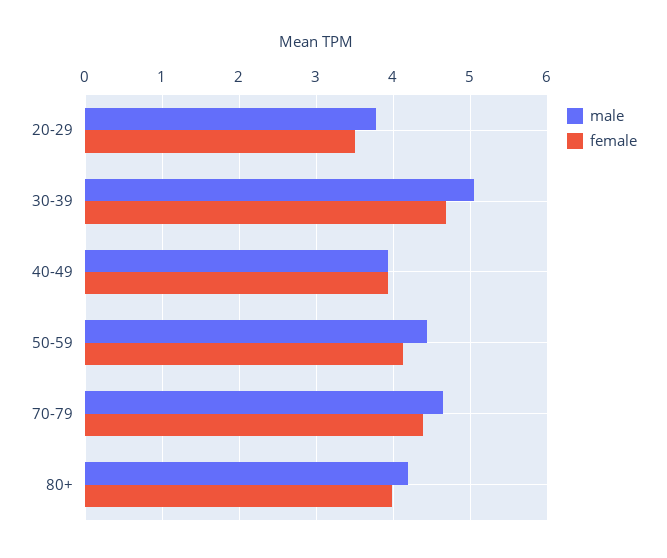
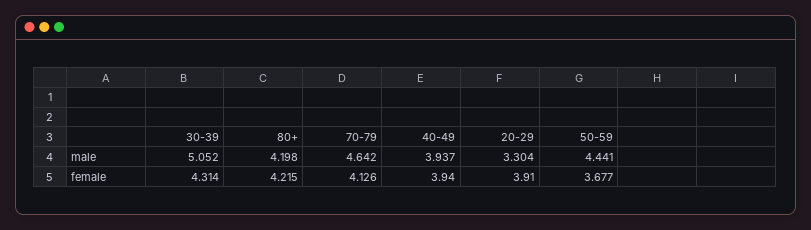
  {
    "male": {
-     "20-29": 3.8,
+     "20-29": 3.304,
      "30-39": 5.052,
      "40-49": 3.937,
      "50-59": 4.441,
      "70-79": 4.642,
      "80+": 4.198
    },
    "female": {
-     "20-29": 3.5,
+     "20-29": 3.91,
-     "30-39": 4.7,
+     "30-39": 4.314,
      "40-49": 3.94,
-     "50-59": 4.1,
+     "50-59": 3.677,
-     "70-79": 4.4,
+     "70-79": 4.126,
-     "80+": 4
+     "80+": 4.215
    }
  }

